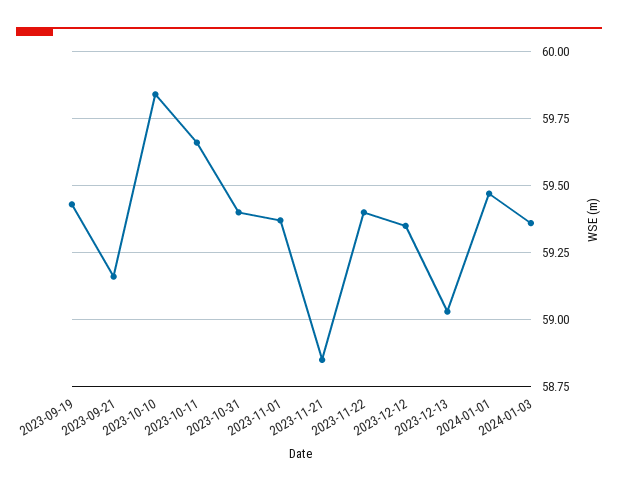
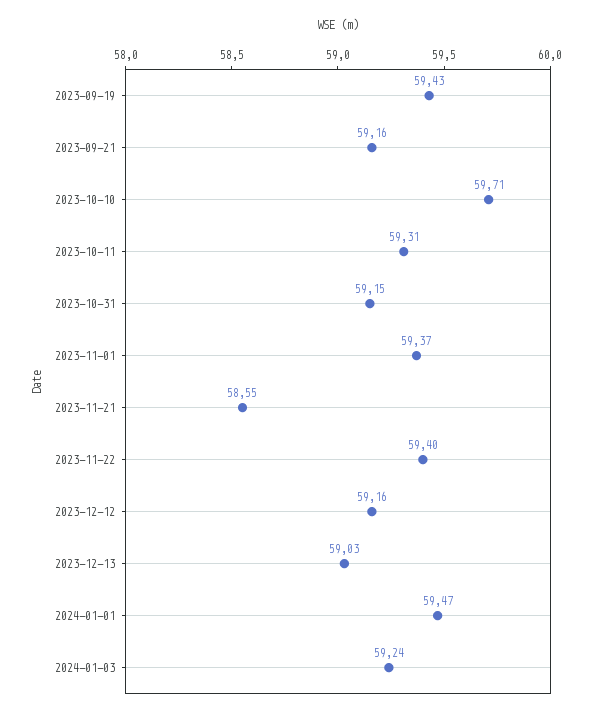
  {
    "2023-09-19": 59.43,
    "2023-09-21": 59.16,
-   "2023-10-10": 59.85,
+   "2023-10-10": 59.71,
-   "2023-10-11": 59.65,
+   "2023-10-11": 59.31,
-   "2023-10-31": 59.4,
+   "2023-10-31": 59.15,
    "2023-11-01": 59.37,
-   "2023-11-21": 58.85,
+   "2023-11-21": 58.55,
    "2023-11-22": 59.4,
-   "2023-12-12": 59.35,
+   "2023-12-12": 59.16,
    "2023-12-13": 59.03,
    "2024-01-01": 59.47,
-   "2024-01-03": 59.35
+   "2024-01-03": 59.24
  }

